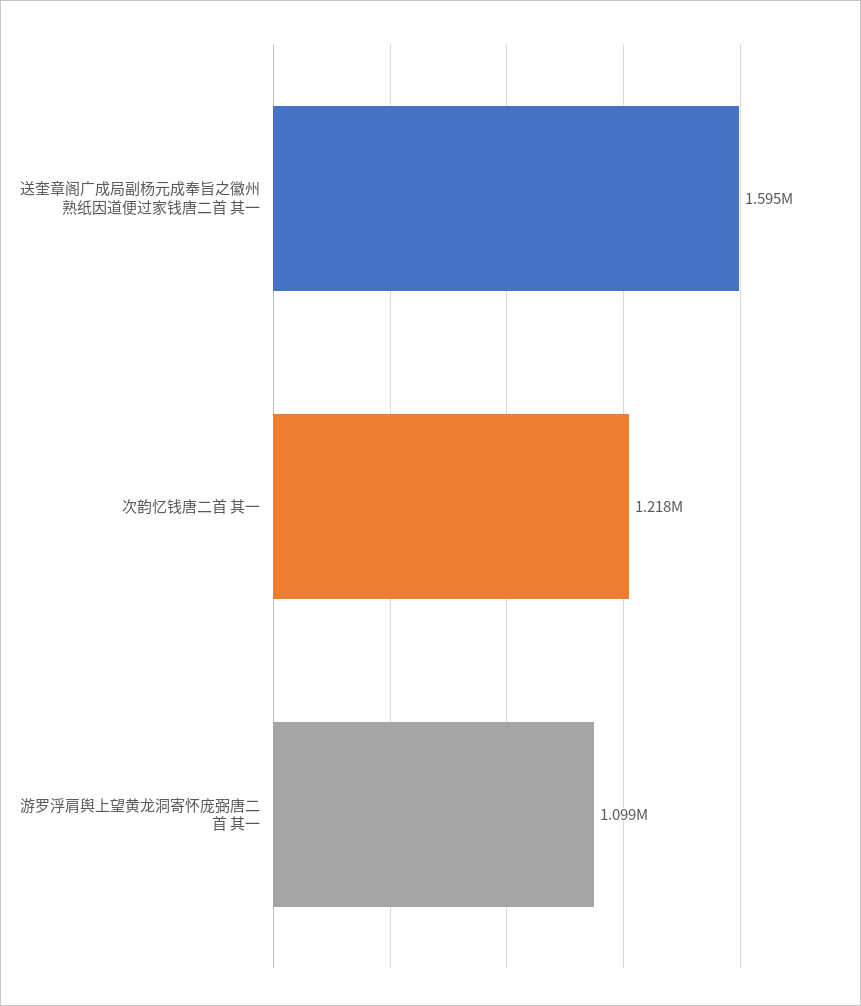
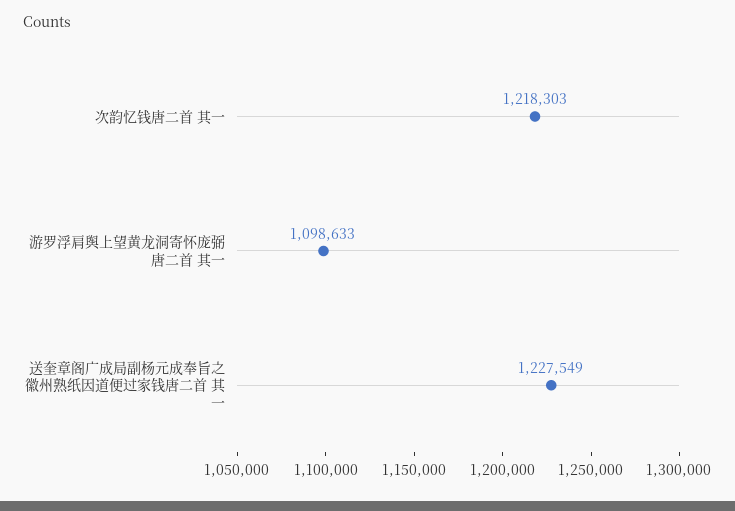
  {
-   "送奎章阁广成局副杨元成奉旨之徽州熟纸因道便过家钱唐二首 其一": 1595000,
+   "送奎章阁广成局副杨元成奉旨之徽州熟纸因道便过家钱唐二首 其一": 1227549,
    "次韵忆钱唐二首 其一": 1218303,
    "游罗浮肩舆上望黄龙洞寄怀庞弼唐二首 其一": 1098633
  }

